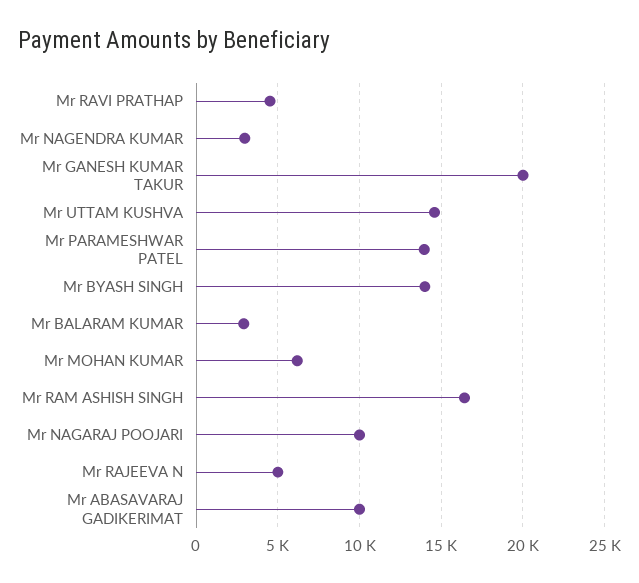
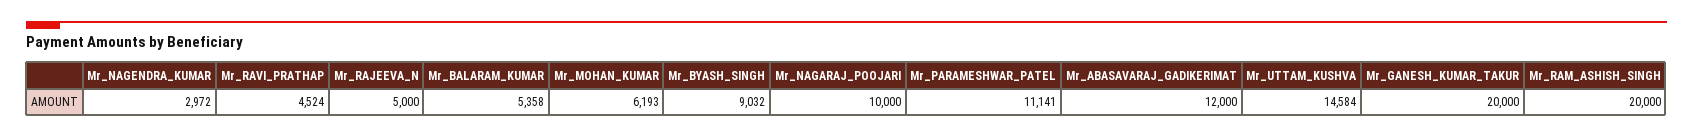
  {
    "Mr RAVI PRATHAP": 4524,
    "Mr NAGENDRA KUMAR": 2972,
    "Mr GANESH KUMAR TAKUR": 20000,
    "Mr UTTAM KUSHVA": 14584,
-   "Mr PARAMESHWAR PATEL": 14000,
+   "Mr PARAMESHWAR PATEL": 11141,
-   "Mr BYASH SINGH": 14000,
+   "Mr BYASH SINGH": 9032,
-   "Mr BALARAM KUMAR": 3000,
+   "Mr BALARAM KUMAR": 5358,
    "Mr MOHAN KUMAR": 6193,
-   "Mr RAM ASHISH SINGH": 16500,
+   "Mr RAM ASHISH SINGH": 20000,
    "Mr NAGARAJ POOJARI": 10000,
    "Mr RAJEEVA N": 5000,
-   "Mr ABASAVARAJ GADIKERIMAT": 10000
+   "Mr ABASAVARAJ GADIKERIMAT": 12000
  }

